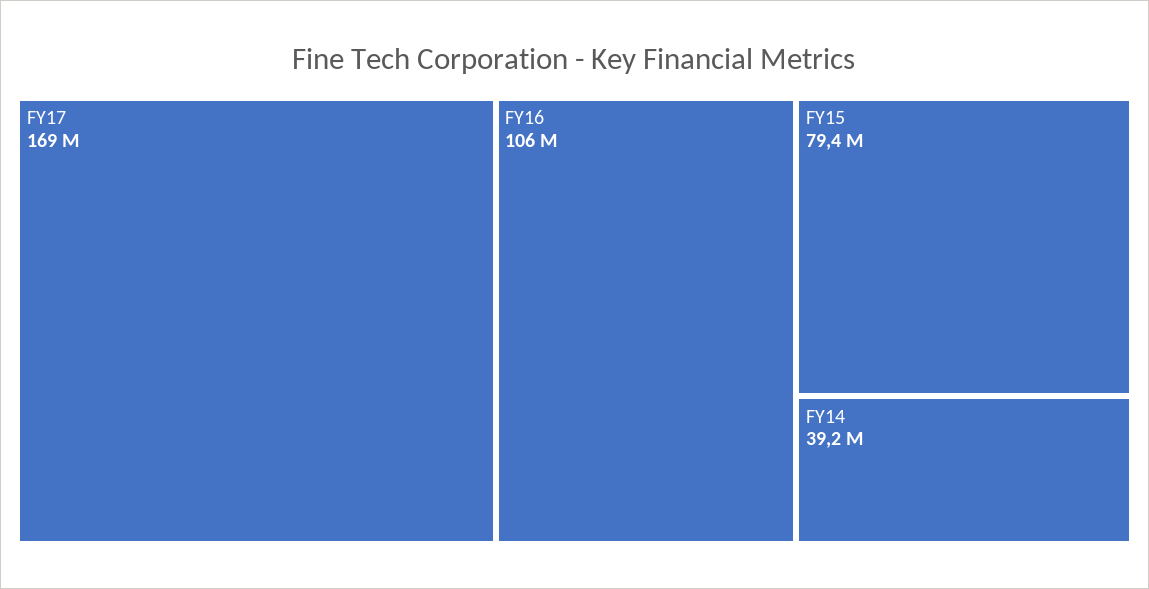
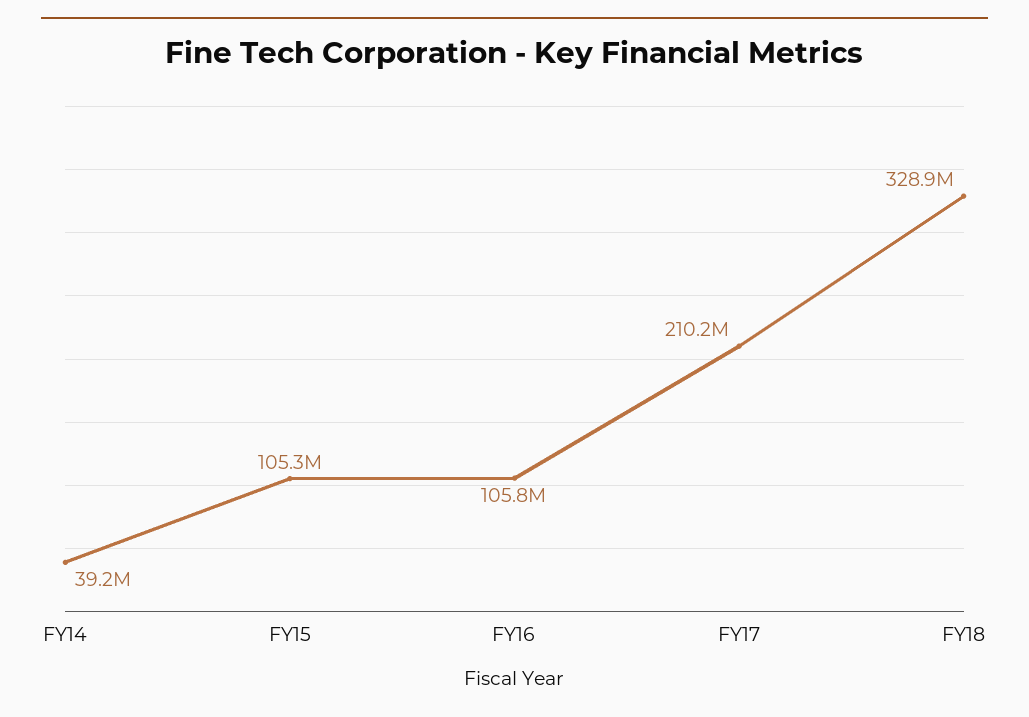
  {
-   "FY17": 169000000,
+   "FY17": 210200000,
    "FY16": 105800000,
-   "FY15": 79400000,
+   "FY15": 105300000,
-   "FY14": 39200000
+   "FY14": 39200000,
+   "FY18": 328900000
  }

